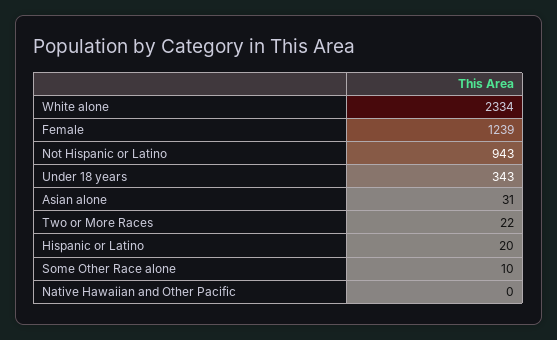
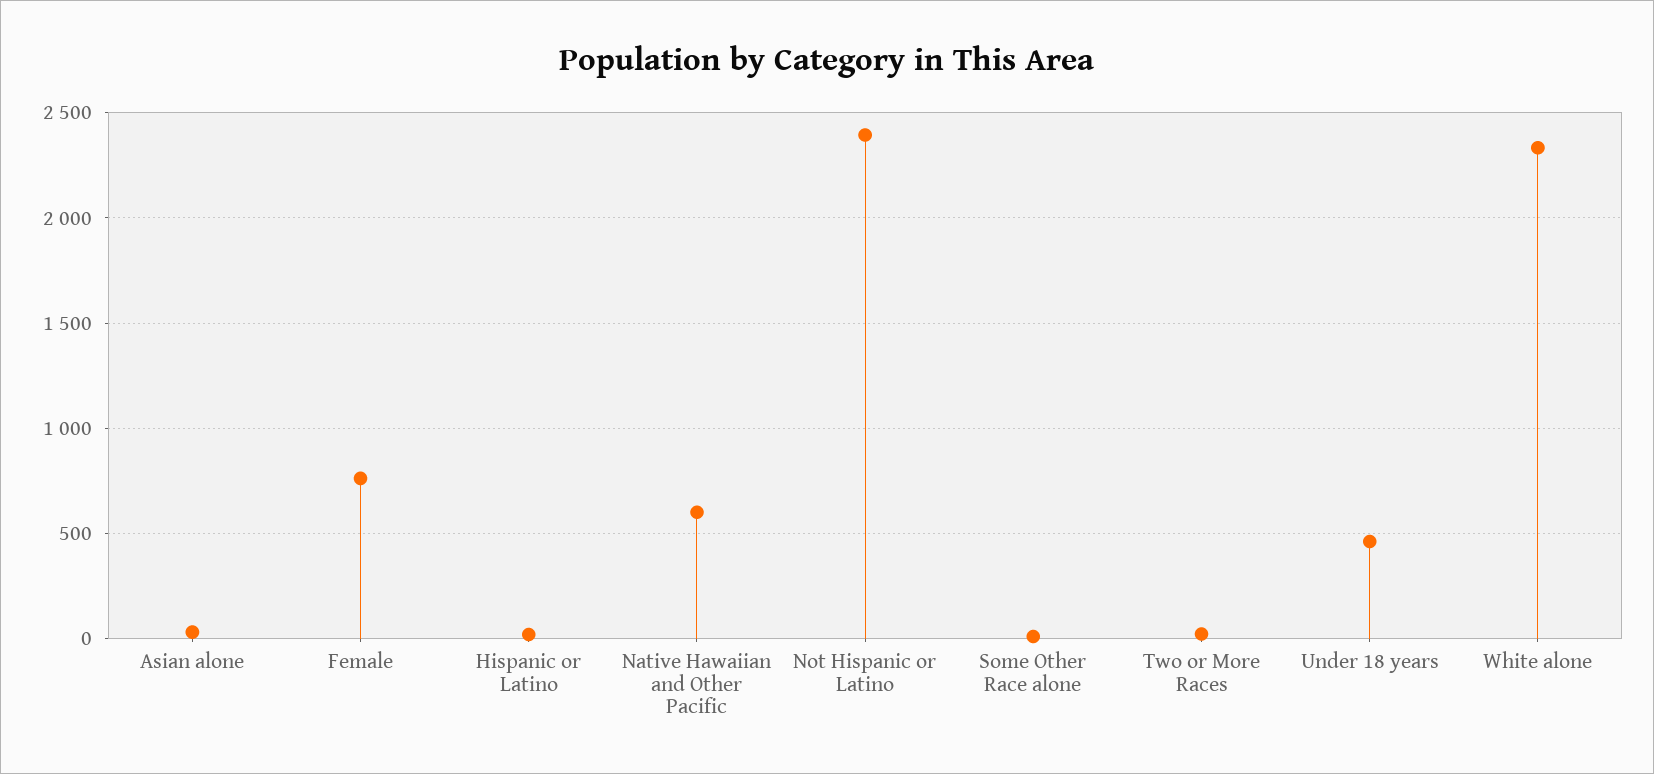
  {
    "White alone": 2334,
-   "Female": 1239,
+   "Female": 750,
-   "Not Hispanic or Latino": 943,
+   "Not Hispanic or Latino": 2400,
-   "Under 18 years": 343,
+   "Under 18 years": 450,
    "Asian alone": 31,
    "Two or More Races": 22,
    "Hispanic or Latino": 20,
    "Some Other Race alone": 10,
-   "Native Hawaiian and Other Pacific": 0
+   "Native Hawaiian and Other Pacific": 600
  }

